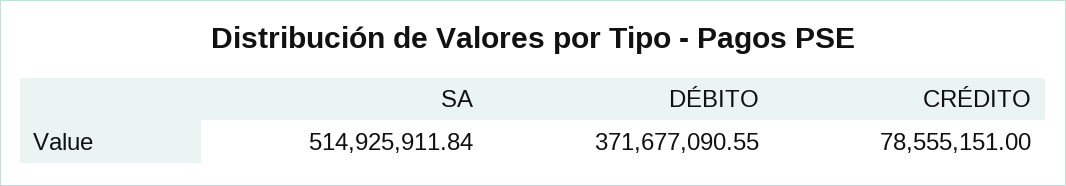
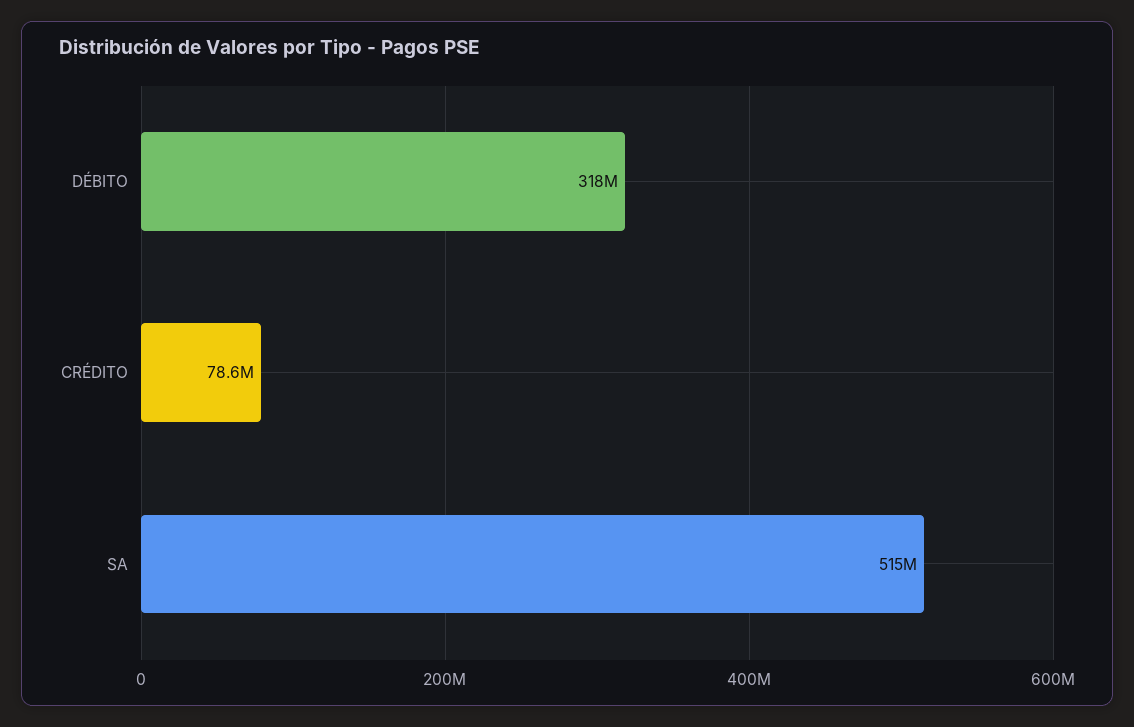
  {
    "SA": 514925911.84,
-   "DÉBITO": 371677090.55,
+   "DÉBITO": 318000000,
    "CRÉDITO": 78555151
  }

